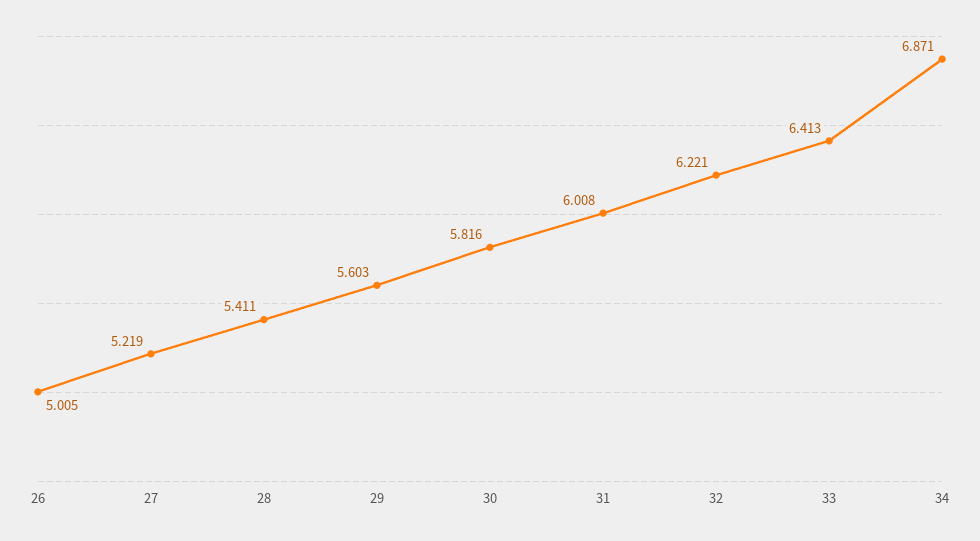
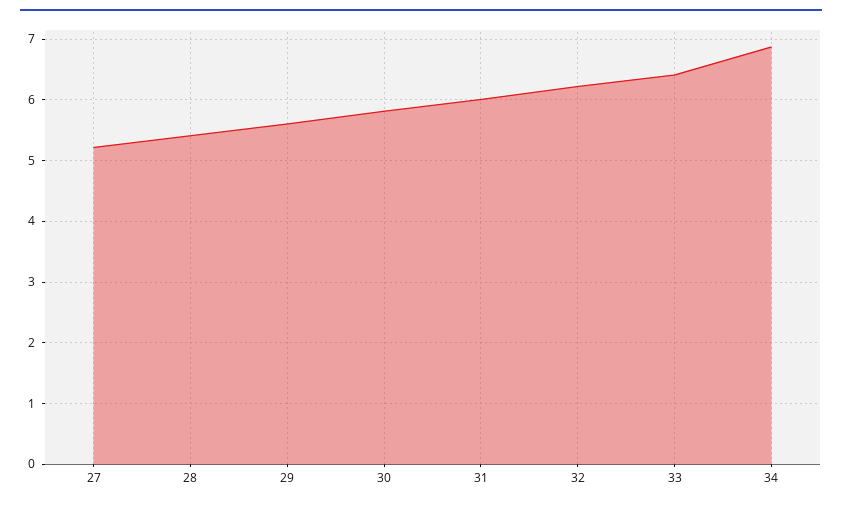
  {
-   "26": 5.005,
    "27": 5.219,
    "28": 5.411,
    "29": 5.603,
    "30": 5.816,
    "31": 6.008,
    "32": 6.221,
    "33": 6.413,
    "34": 6.871
  }

